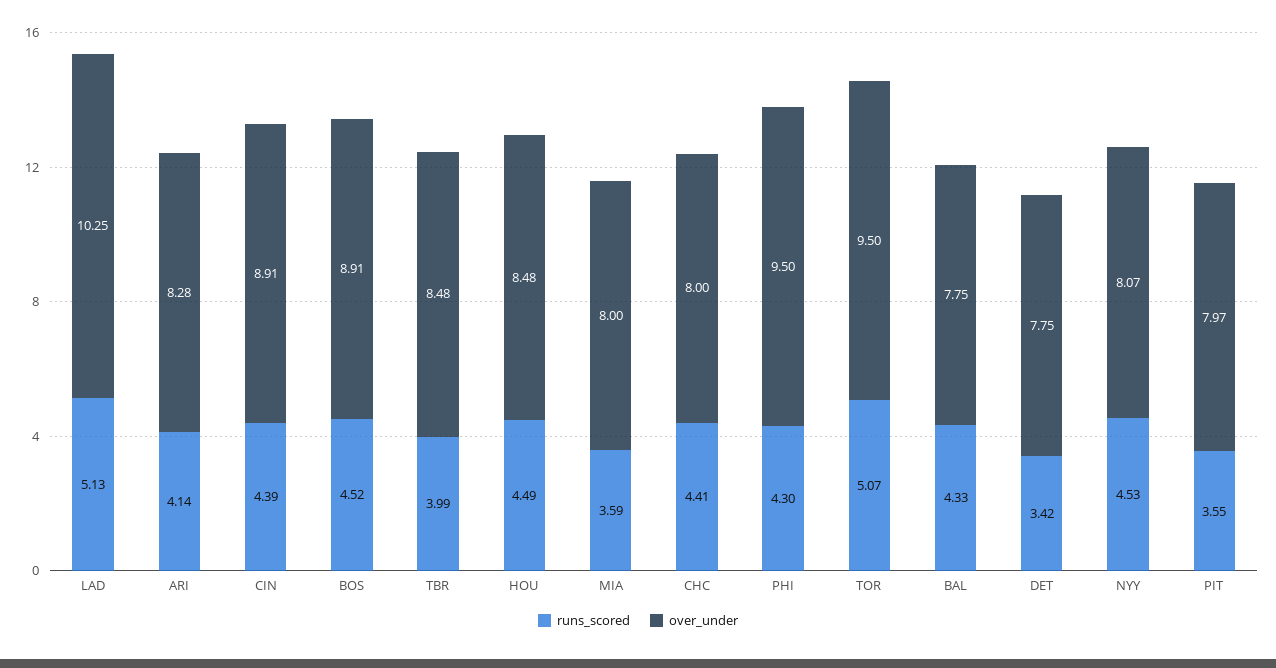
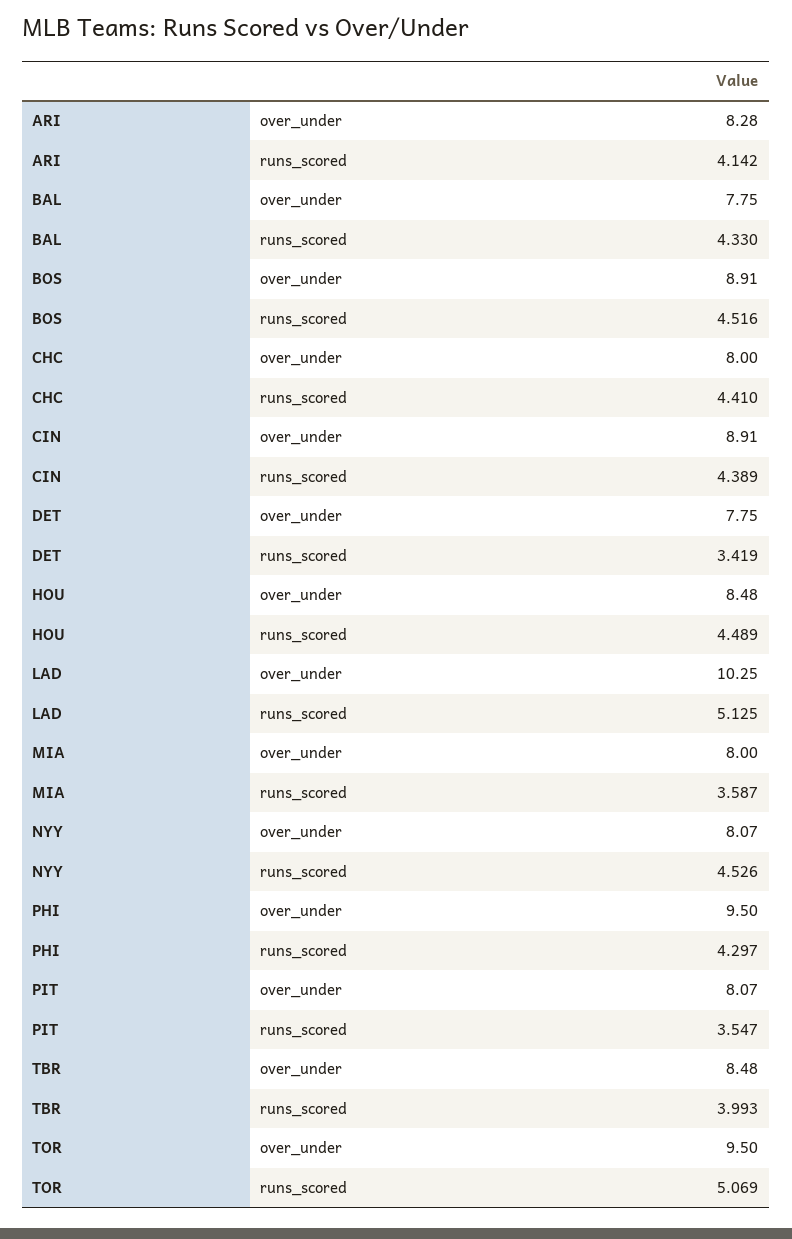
  {
    "runs_scored": {
      "LAD": 5.125,
      "ARI": 4.142,
      "CIN": 4.389,
      "BOS": 4.516,
      "TBR": 3.993,
      "HOU": 4.489,
      "MIA": 3.587,
      "CHC": 4.41,
      "PHI": 4.297,
      "TOR": 5.069,
      "BAL": 4.33,
      "DET": 3.419,
      "NYY": 4.526,
      "PIT": 3.547
    },
    "over_under": {
      "LAD": 10.25,
      "ARI": 8.28,
      "CIN": 8.91,
      "BOS": 8.91,
      "TBR": 8.48,
      "HOU": 8.48,
      "MIA": 8,
      "CHC": 8,
      "PHI": 9.5,
      "TOR": 9.5,
      "BAL": 7.75,
      "DET": 7.75,
      "NYY": 8.07,
-     "PIT": 7.97
+     "PIT": 8.07
    }
  }

